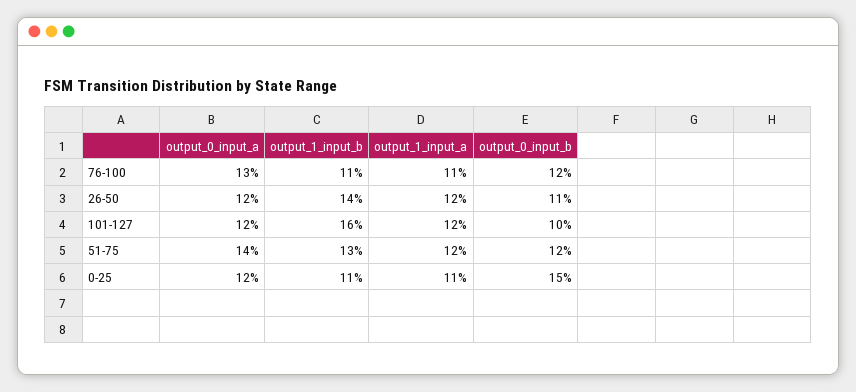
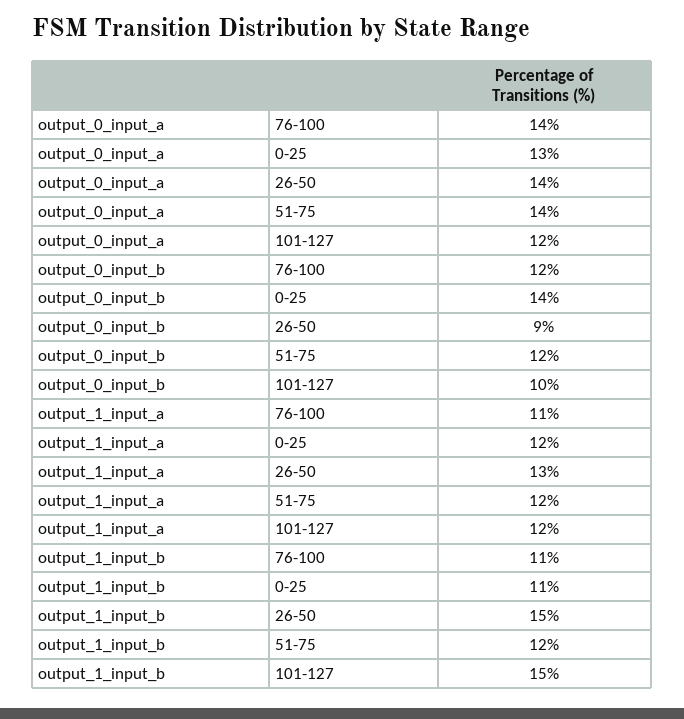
  {
    "output_0_input_a": {
-     "76-100": 13,
+     "76-100": 14,
-     "26-50": 12,
+     "26-50": 14,
      "101-127": 12,
      "51-75": 14,
-     "0-25": 12
+     "0-25": 13
    },
    "output_1_input_b": {
      "76-100": 11,
-     "26-50": 14,
+     "26-50": 15,
-     "101-127": 16,
+     "101-127": 15,
-     "51-75": 13,
+     "51-75": 12,
      "0-25": 11
    },
    "output_1_input_a": {
      "76-100": 11,
-     "26-50": 12,
+     "26-50": 13,
      "101-127": 12,
      "51-75": 12,
-     "0-25": 11
+     "0-25": 12
    },
    "output_0_input_b": {
      "76-100": 12,
-     "26-50": 11,
+     "26-50": 9,
      "101-127": 10,
      "51-75": 12,
-     "0-25": 15
+     "0-25": 14
    }
  }

